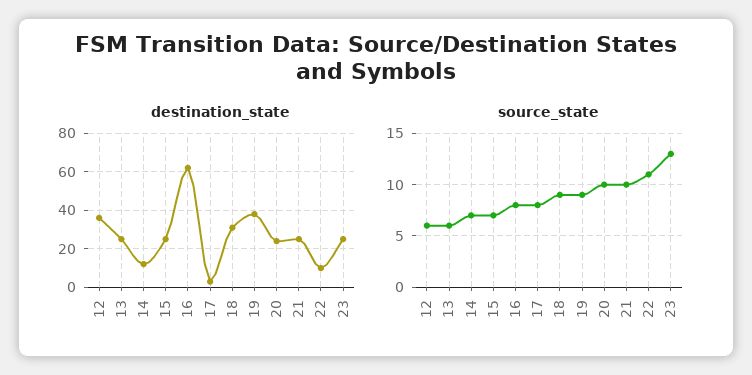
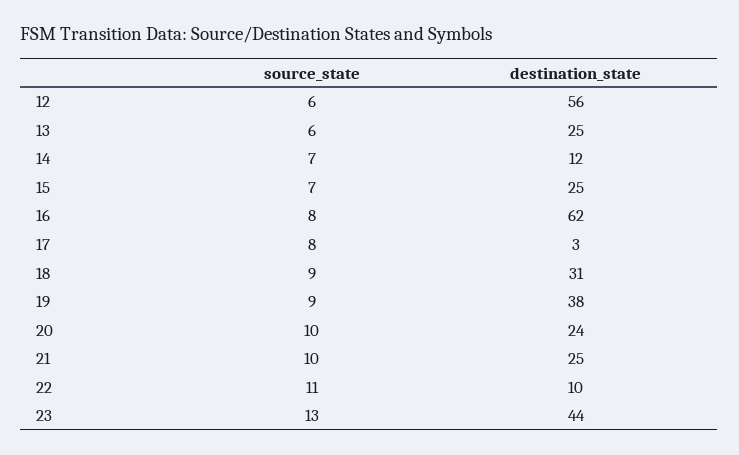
  {
    "destination_state": {
-     "12": 35,
+     "12": 56,
      "13": 25,
      "14": 12,
      "15": 25,
      "16": 62,
      "17": 3,
      "18": 31,
      "19": 38,
      "20": 24,
      "21": 25,
      "22": 10,
-     "23": 25
+     "23": 44
    },
    "source_state": {
      "12": 6,
      "13": 6,
      "14": 7,
      "15": 7,
      "16": 8,
      "17": 8,
      "18": 9,
      "19": 9,
      "20": 10,
      "21": 10,
      "22": 11,
      "23": 13
    }
  }

